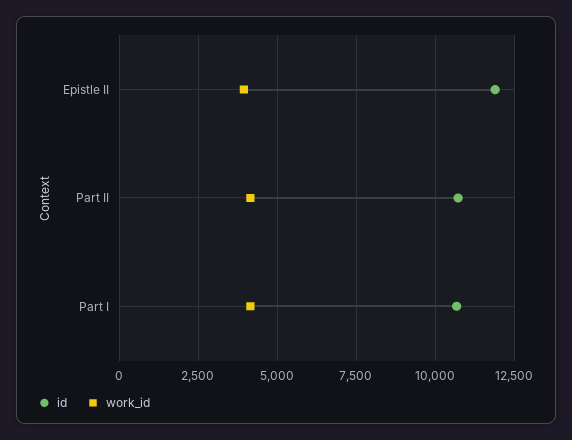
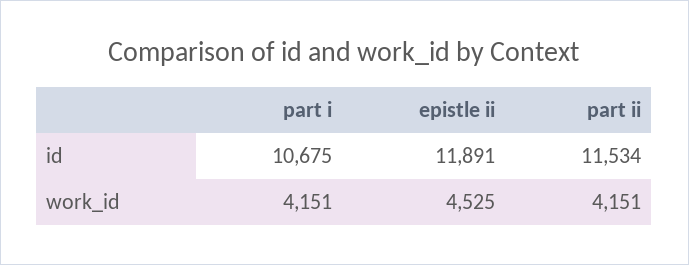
  {
    "id": {
      "Epistle II": 11891,
-     "Part II": 10750,
+     "Part II": 11534,
      "Part I": 10675
    },
    "work_id": {
-     "Epistle II": 4000,
+     "Epistle II": 4525,
      "Part II": 4151,
      "Part I": 4151
    }
  }

